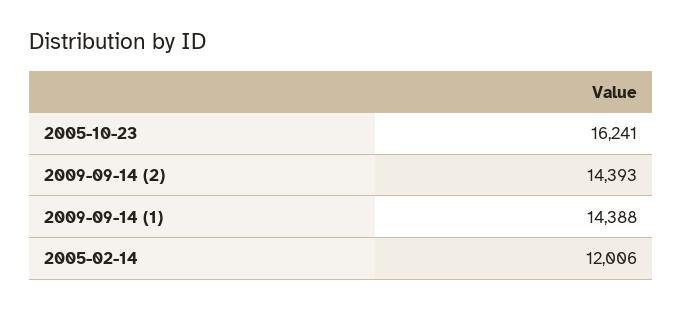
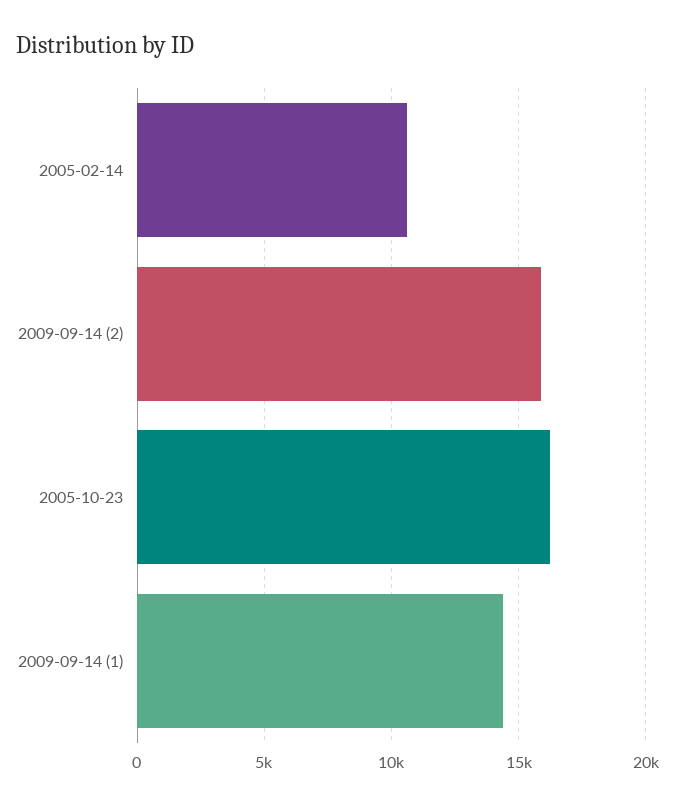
  {
    "2005-10-23": 16241,
-   "2009-09-14 (2)": 14393,
+   "2009-09-14 (2)": 16000,
    "2009-09-14 (1)": 14388,
-   "2005-02-14": 12006
+   "2005-02-14": 10500
  }

